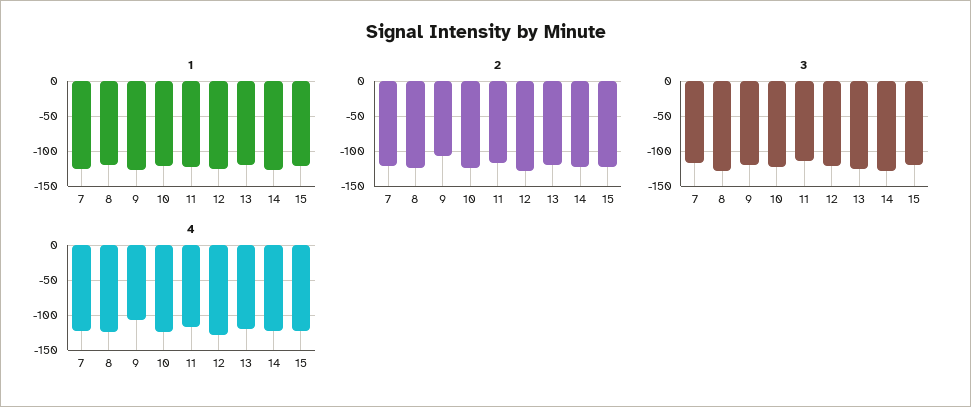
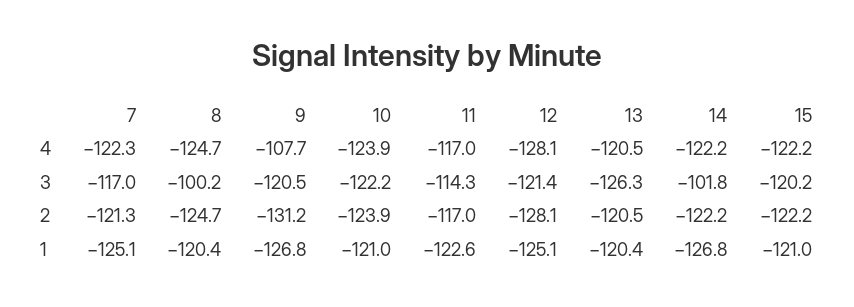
  {
    "1": {
      "7": -125.1,
      "8": -120.4,
      "9": -126.8,
      "10": -121,
      "11": -122.6,
      "12": -125.1,
      "13": -120.4,
      "14": -126.8,
      "15": -121
    },
    "2": {
      "7": -121.3,
      "8": -124.7,
-     "9": -110,
+     "9": -131.2,
      "10": -123.9,
      "11": -117,
      "12": -128.1,
      "13": -120.5,
      "14": -122.2,
      "15": -122.2
    },
    "3": {
      "7": -117,
-     "8": -130,
+     "8": -100.2,
      "9": -120.5,
      "10": -122.2,
      "11": -114.3,
      "12": -121.4,
      "13": -126.3,
-     "14": -130,
+     "14": -101.8,
      "15": -120.2
    },
    "4": {
      "7": -122.3,
      "8": -124.7,
      "9": -107.7,
      "10": -123.9,
      "11": -117,
      "12": -128.1,
      "13": -120.5,
      "14": -122.2,
      "15": -122.2
    }
  }

